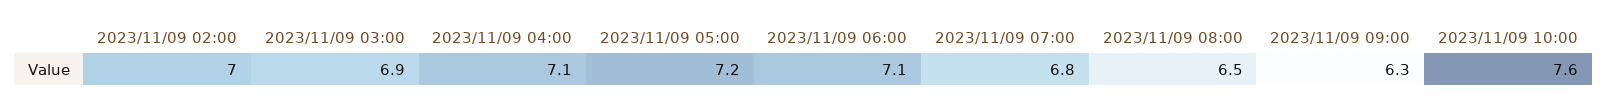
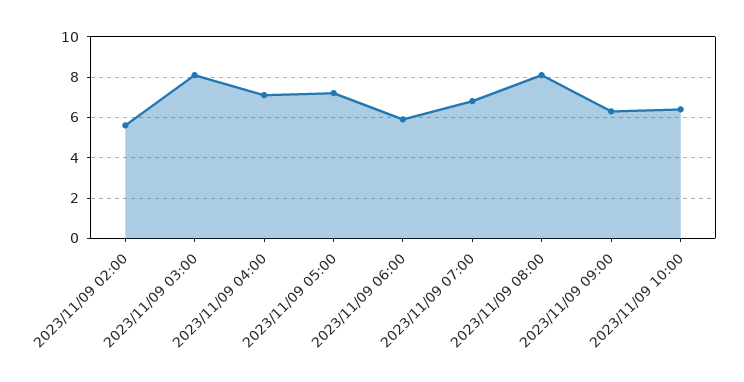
  {
-   "2023/11/09 02:00": 7,
+   "2023/11/09 02:00": 5.5,
-   "2023/11/09 03:00": 6.9,
+   "2023/11/09 03:00": 8,
    "2023/11/09 04:00": 7.1,
    "2023/11/09 05:00": 7.2,
-   "2023/11/09 06:00": 7.1,
+   "2023/11/09 06:00": 6,
    "2023/11/09 07:00": 6.8,
-   "2023/11/09 08:00": 6.5,
+   "2023/11/09 08:00": 8,
    "2023/11/09 09:00": 6.3,
-   "2023/11/09 10:00": 7.6
+   "2023/11/09 10:00": 6.5
  }

